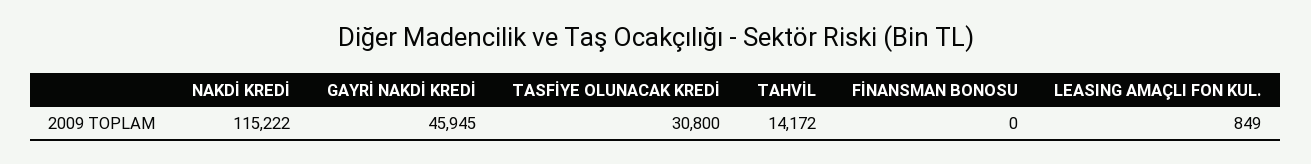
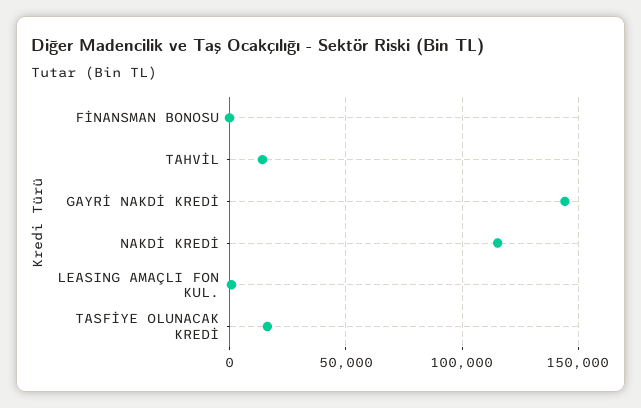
  {
    "NAKDİ KREDİ": 115222,
-   "GAYRİ NAKDİ KREDİ": 45945,
+   "GAYRİ NAKDİ KREDİ": 145000,
-   "TASFİYE OLUNACAK KREDİ": 30800,
+   "TASFİYE OLUNACAK KREDİ": 15000,
    "TAHVİL": 14172,
    "FİNANSMAN BONOSU": 0,
    "LEASING AMAÇLI FON KUL.": 849
  }

